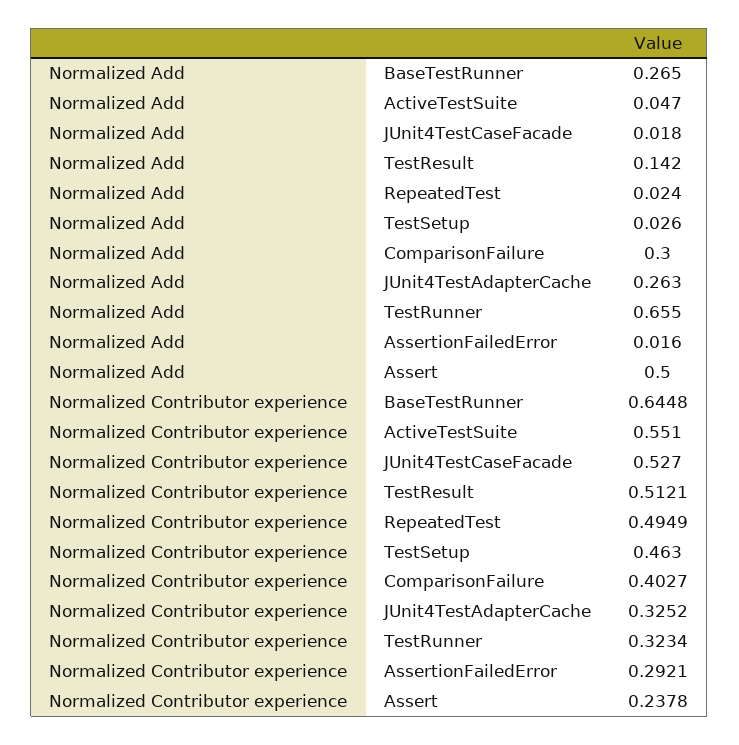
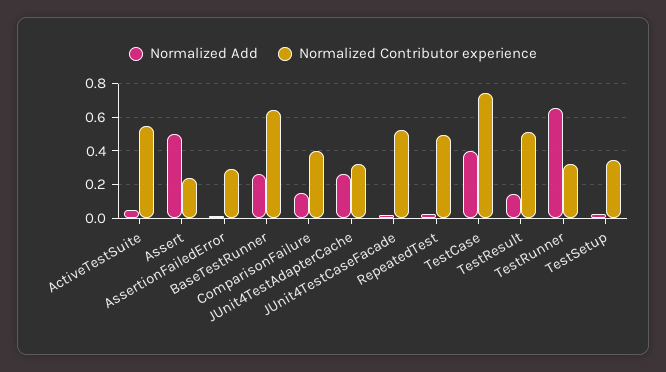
  {
    "Normalized Add": {
      "BaseTestRunner": 0.265,
      "ActiveTestSuite": 0.047,
      "JUnit4TestCaseFacade": 0.018,
      "TestResult": 0.142,
      "RepeatedTest": 0.024,
      "TestSetup": 0.026,
-     "ComparisonFailure": 0.3,
+     "ComparisonFailure": 0.15,
      "JUnit4TestAdapterCache": 0.263,
      "TestRunner": 0.655,
      "AssertionFailedError": 0.016,
-     "Assert": 0.5
+     "Assert": 0.5,
+     "TestCase": 0.4
    },
    "Normalized Contributor experience": {
      "BaseTestRunner": 0.6448,
      "ActiveTestSuite": 0.551,
      "JUnit4TestCaseFacade": 0.527,
      "TestResult": 0.5121,
      "RepeatedTest": 0.4949,
-     "TestSetup": 0.463,
+     "TestSetup": 0.35,
      "ComparisonFailure": 0.4027,
      "JUnit4TestAdapterCache": 0.3252,
      "TestRunner": 0.3234,
      "AssertionFailedError": 0.2921,
-     "Assert": 0.2378
+     "Assert": 0.2378,
+     "TestCase": 0.75
    }
  }

